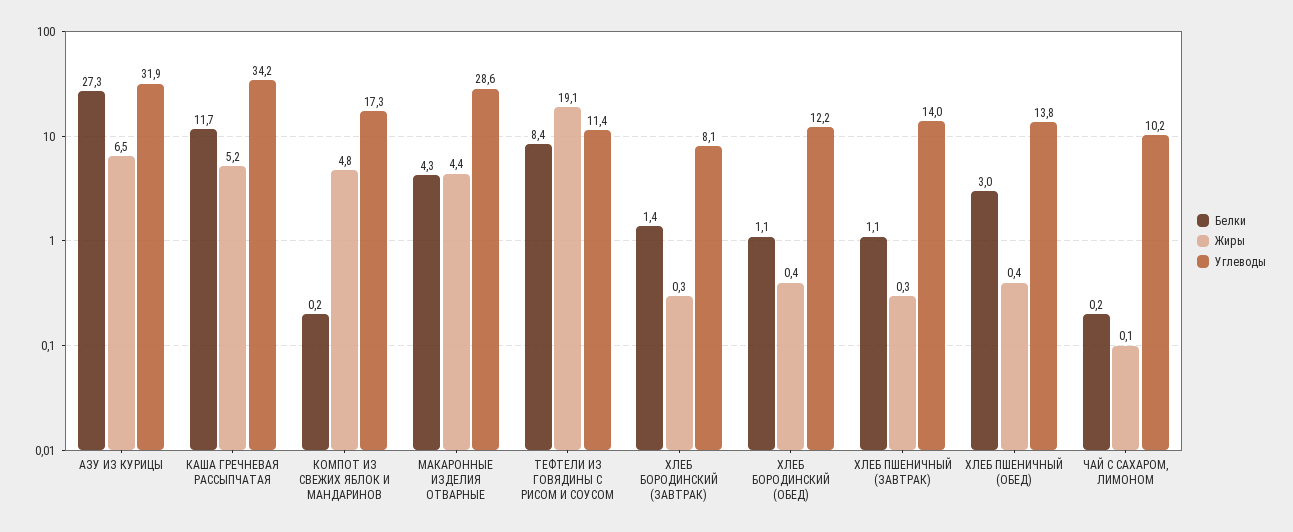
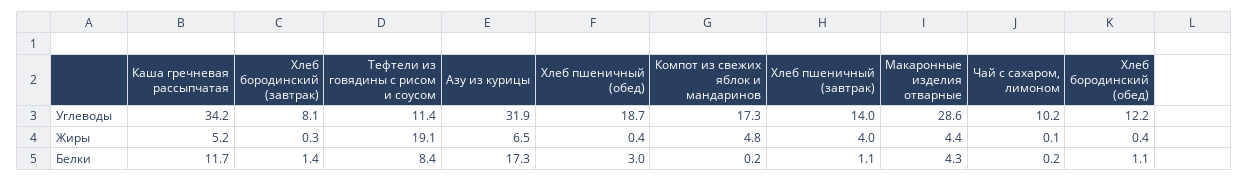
  {
    "Белки": {
-     "АЗУ ИЗ КУРИЦЫ": 27.3,
+     "АЗУ ИЗ КУРИЦЫ": 17.3,
      "КАША ГРЕЧНЕВАЯ РАССЫПЧАТАЯ": 11.7,
      "КОМПОТ ИЗ СВЕЖИХ ЯБЛОК И МАНДАРИНОВ": 0.2,
      "МАКАРОННЫЕ ИЗДЕЛИЯ ОТВАРНЫЕ": 4.3,
      "ТЕФТЕЛИ ИЗ ГОВЯДИНЫ С РИСОМ И СОУСОМ": 8.4,
      "ХЛЕБ БОРОДИНСКИЙ (ЗАВТРАК)": 1.4,
      "ХЛЕБ БОРОДИНСКИЙ (ОБЕД)": 1.1,
      "ХЛЕБ ПШЕНИЧНЫЙ (ЗАВТРАК)": 1.1,
      "ХЛЕБ ПШЕНИЧНЫЙ (ОБЕД)": 3,
      "ЧАЙ С САХАРОМ, ЛИМОНОМ": 0.2
    },
    "Жиры": {
      "АЗУ ИЗ КУРИЦЫ": 6.5,
      "КАША ГРЕЧНЕВАЯ РАССЫПЧАТАЯ": 5.2,
      "КОМПОТ ИЗ СВЕЖИХ ЯБЛОК И МАНДАРИНОВ": 4.8,
      "МАКАРОННЫЕ ИЗДЕЛИЯ ОТВАРНЫЕ": 4.4,
      "ТЕФТЕЛИ ИЗ ГОВЯДИНЫ С РИСОМ И СОУСОМ": 19.1,
      "ХЛЕБ БОРОДИНСКИЙ (ЗАВТРАК)": 0.3,
      "ХЛЕБ БОРОДИНСКИЙ (ОБЕД)": 0.4,
-     "ХЛЕБ ПШЕНИЧНЫЙ (ЗАВТРАК)": 0.3,
+     "ХЛЕБ ПШЕНИЧНЫЙ (ЗАВТРАК)": 4,
      "ХЛЕБ ПШЕНИЧНЫЙ (ОБЕД)": 0.4,
      "ЧАЙ С САХАРОМ, ЛИМОНОМ": 0.1
    },
    "Углеводы": {
      "АЗУ ИЗ КУРИЦЫ": 31.9,
      "КАША ГРЕЧНЕВАЯ РАССЫПЧАТАЯ": 34.2,
      "КОМПОТ ИЗ СВЕЖИХ ЯБЛОК И МАНДАРИНОВ": 17.3,
      "МАКАРОННЫЕ ИЗДЕЛИЯ ОТВАРНЫЕ": 28.6,
      "ТЕФТЕЛИ ИЗ ГОВЯДИНЫ С РИСОМ И СОУСОМ": 11.4,
      "ХЛЕБ БОРОДИНСКИЙ (ЗАВТРАК)": 8.1,
      "ХЛЕБ БОРОДИНСКИЙ (ОБЕД)": 12.2,
      "ХЛЕБ ПШЕНИЧНЫЙ (ЗАВТРАК)": 14,
-     "ХЛЕБ ПШЕНИЧНЫЙ (ОБЕД)": 13.8,
+     "ХЛЕБ ПШЕНИЧНЫЙ (ОБЕД)": 18.7,
      "ЧАЙ С САХАРОМ, ЛИМОНОМ": 10.2
    }
  }

